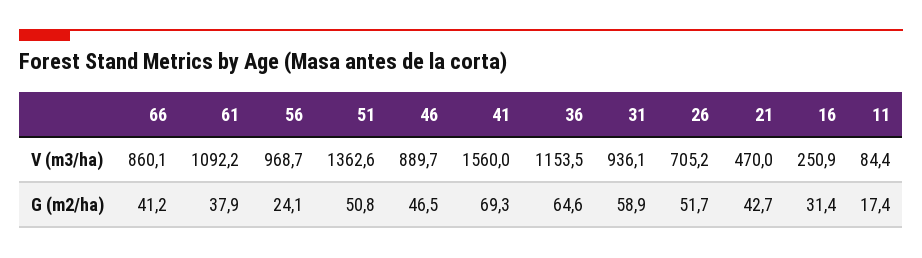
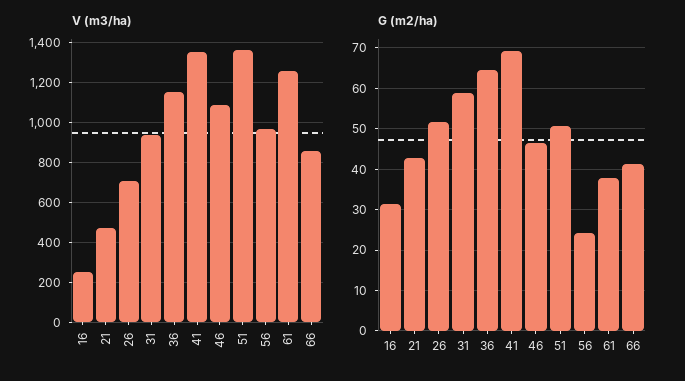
  {
    "V (m3/ha)": {
      "66": 860.1,
-     "61": 1092.2,
+     "61": 1250,
      "56": 968.7,
      "51": 1362.6,
-     "46": 889.7,
+     "46": 1100,
-     "41": 1560,
+     "41": 1350,
      "36": 1153.5,
      "31": 936.1,
      "26": 705.2,
      "21": 470,
-     "16": 250.9,
+     "16": 250.9
-     "11": 84.4
    },
    "G (m2/ha)": {
      "66": 41.2,
      "61": 37.9,
      "56": 24.1,
      "51": 50.8,
      "46": 46.5,
      "41": 69.3,
      "36": 64.6,
      "31": 58.9,
      "26": 51.7,
      "21": 42.7,
-     "16": 31.4,
+     "16": 31.4
-     "11": 17.4
    }
  }

